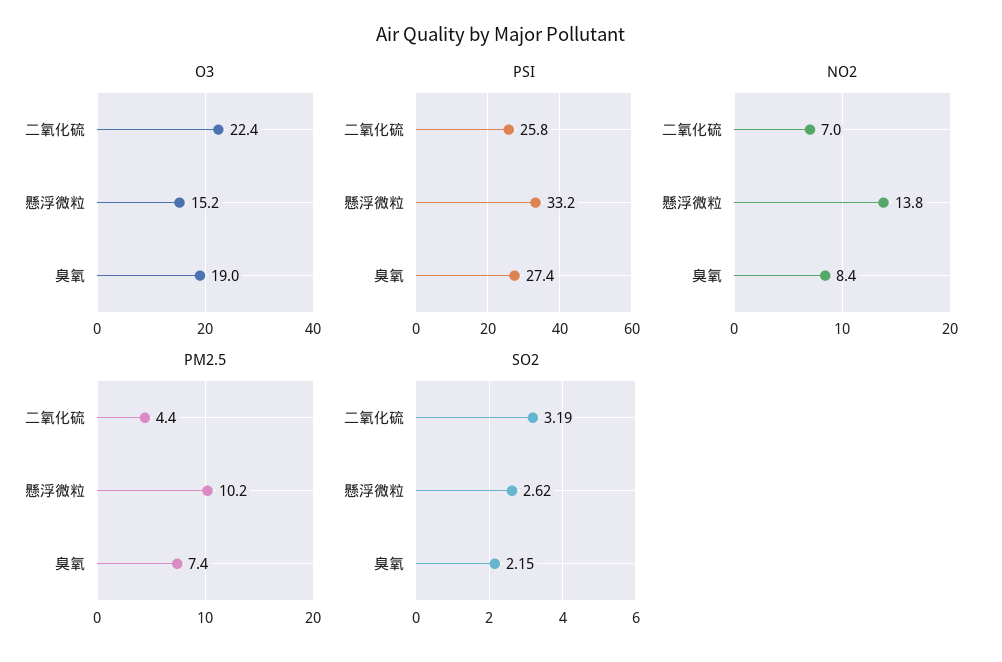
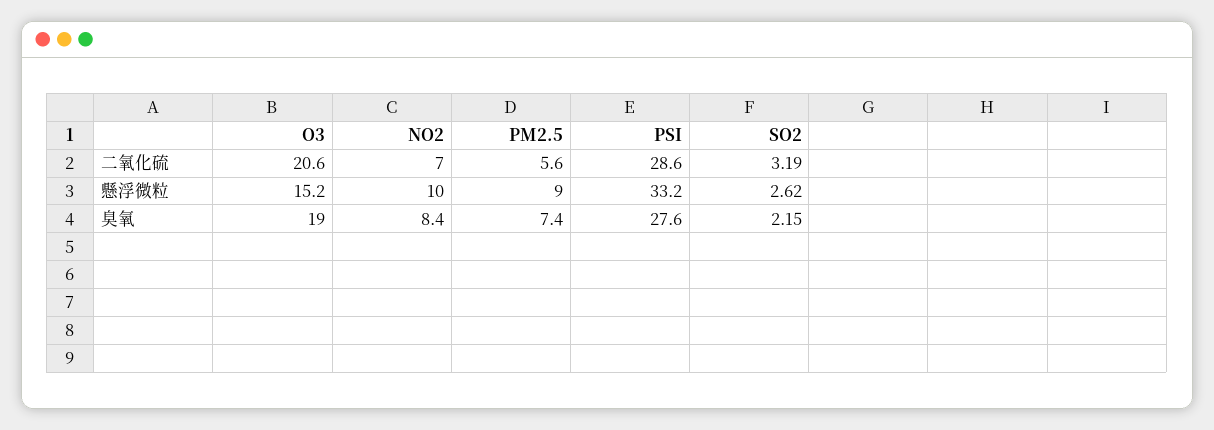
  {
    "O3": {
-     "二氧化硫": 22.4,
+     "二氧化硫": 20.6,
      "懸浮微粒": 15.2,
      "臭氧": 19
    },
    "PSI": {
-     "二氧化硫": 25.8,
+     "二氧化硫": 28.6,
      "懸浮微粒": 33.2,
-     "臭氧": 27.4
+     "臭氧": 27.6
    },
    "NO2": {
      "二氧化硫": 7,
-     "懸浮微粒": 13.8,
+     "懸浮微粒": 10,
      "臭氧": 8.4
    },
    "PM2.5": {
-     "二氧化硫": 4.4,
+     "二氧化硫": 5.6,
-     "懸浮微粒": 10.2,
+     "懸浮微粒": 9,
      "臭氧": 7.4
    },
    "SO2": {
      "二氧化硫": 3.19,
      "懸浮微粒": 2.62,
      "臭氧": 2.15
    }
  }

